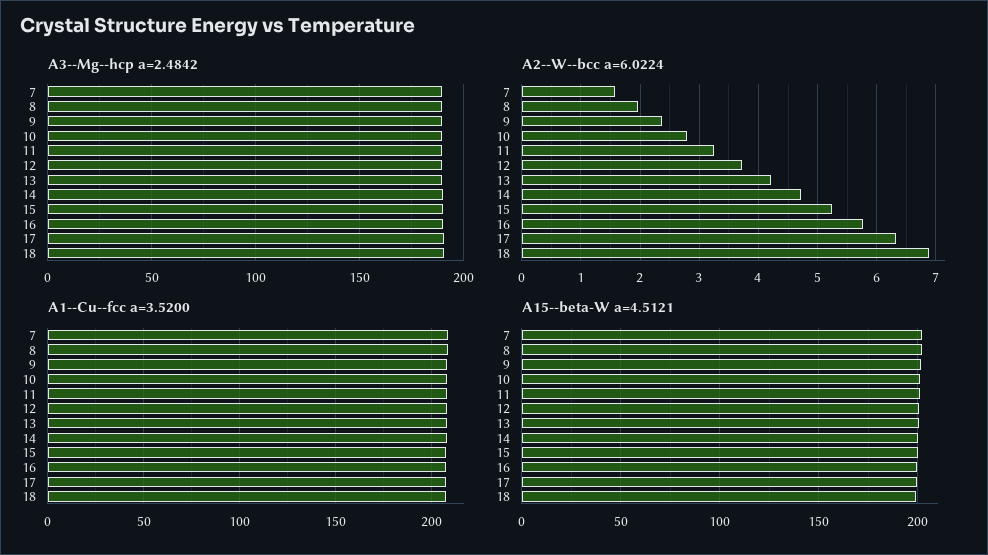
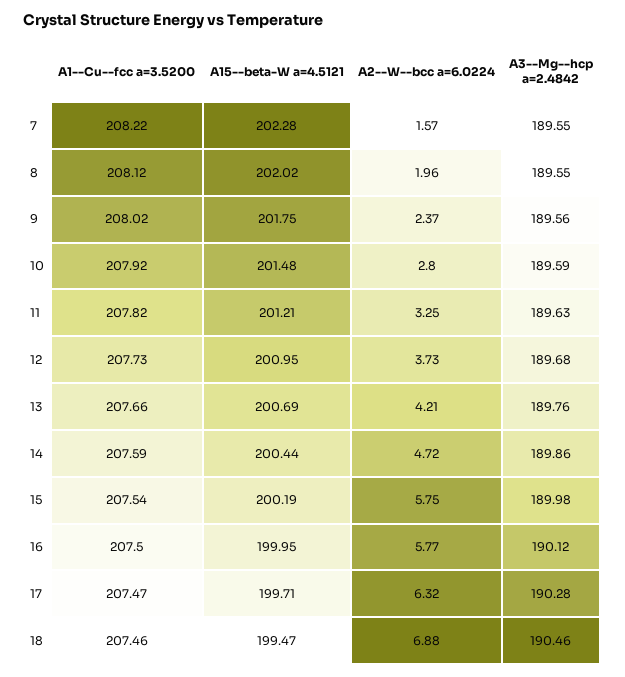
  {
    "A3--Mg--hcp a=2.4842": {
      "7": 189.55,
      "8": 189.55,
      "9": 189.56,
      "10": 189.59,
      "11": 189.63,
      "12": 189.68,
      "13": 189.76,
      "14": 189.86,
      "15": 189.98,
      "16": 190.12,
      "17": 190.28,
      "18": 190.46
    },
    "A2--W--bcc a=6.0224": {
      "7": 1.57,
      "8": 1.96,
      "9": 2.37,
      "10": 2.8,
      "11": 3.25,
      "12": 3.73,
      "13": 4.21,
      "14": 4.72,
-     "15": 5.2,
+     "15": 5.75,
      "16": 5.77,
      "17": 6.32,
      "18": 6.88
    },
    "A1--Cu--fcc a=3.5200": {
      "7": 208.22,
      "8": 208.12,
      "9": 208.02,
      "10": 207.92,
      "11": 207.82,
      "12": 207.73,
      "13": 207.66,
      "14": 207.59,
      "15": 207.54,
      "16": 207.5,
      "17": 207.47,
      "18": 207.46
    },
    "A15--beta-W a=4.5121": {
      "7": 202.28,
      "8": 202.02,
      "9": 201.75,
      "10": 201.48,
      "11": 201.21,
      "12": 200.95,
      "13": 200.69,
      "14": 200.44,
      "15": 200.19,
      "16": 199.95,
      "17": 199.71,
      "18": 199.47
    }
  }

